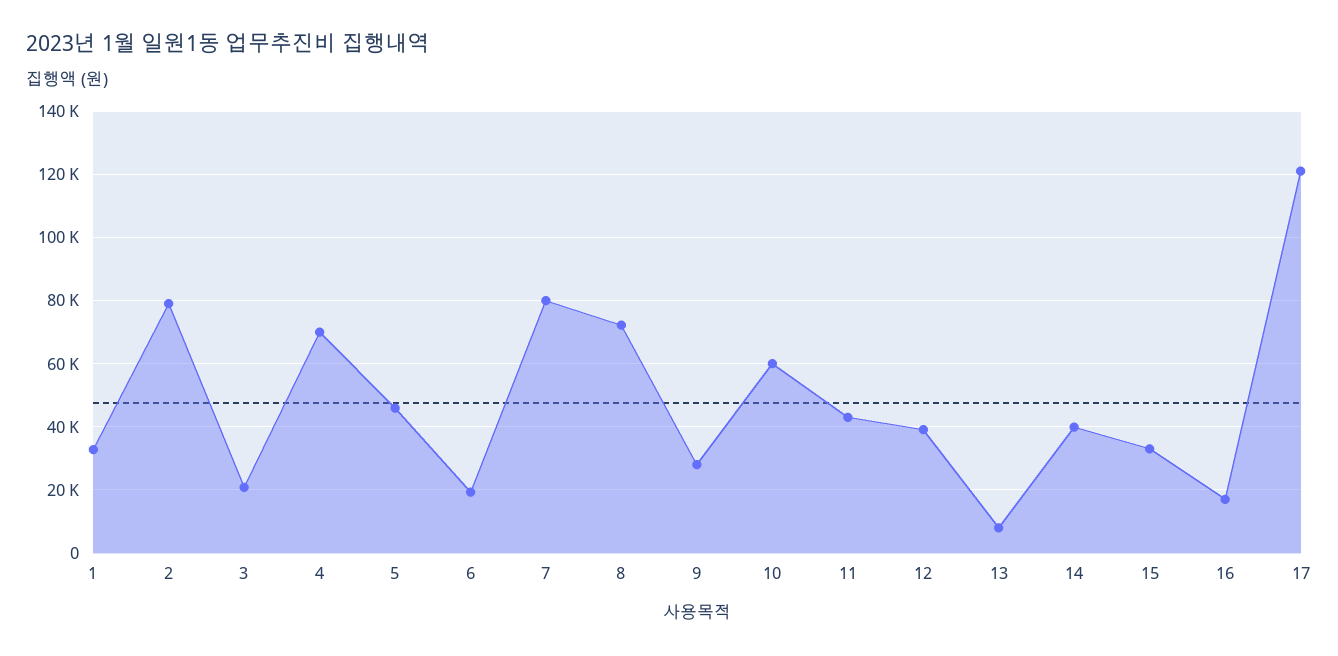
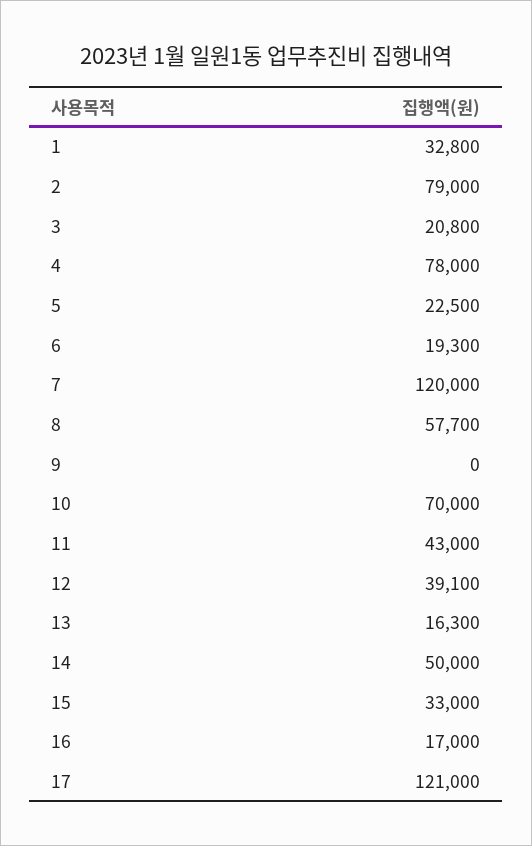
  {
    "1": 32800,
    "2": 79000,
    "3": 20800,
-   "4": 70000,
+   "4": 78000,
-   "5": 46000,
+   "5": 22500,
    "6": 19300,
-   "7": 80000,
+   "7": 120000,
-   "8": 72000,
+   "8": 57700,
-   "9": 28000,
+   "9": 0,
-   "10": 60000,
+   "10": 70000,
    "11": 43000,
    "12": 39100,
-   "13": 8000,
+   "13": 16300,
-   "14": 40000,
+   "14": 50000,
    "15": 33000,
    "16": 17000,
    "17": 121000
  }

